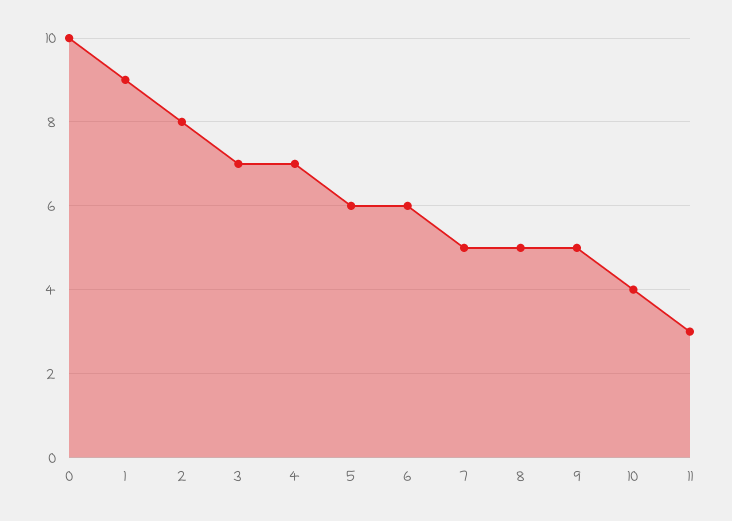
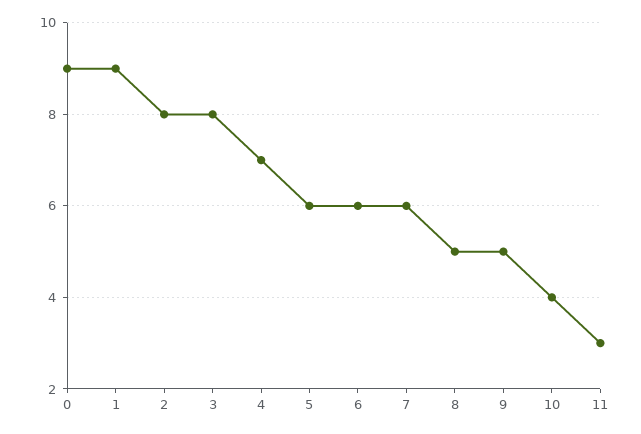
  {
-   "0": 10,
+   "0": 9,
    "1": 9,
    "2": 8,
-   "3": 7,
+   "3": 8,
    "4": 7,
    "5": 6,
    "6": 6,
-   "7": 5,
+   "7": 6,
    "8": 5,
    "9": 5,
    "10": 4,
    "11": 3
  }

